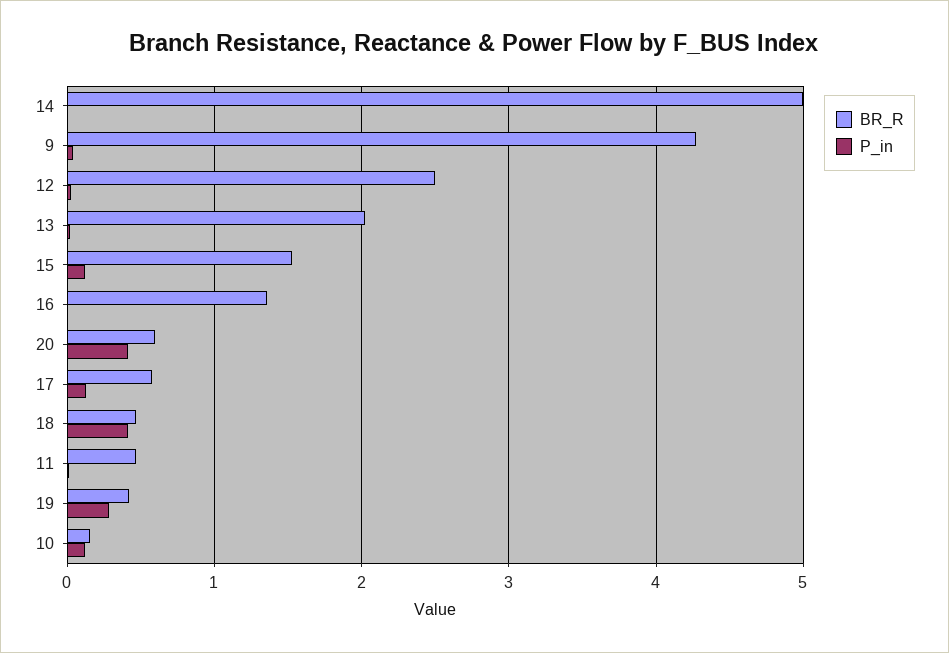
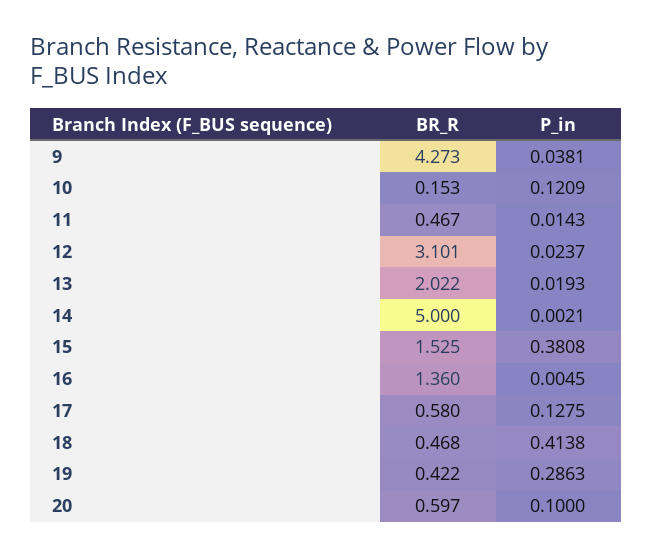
  {
    "BR_R": {
      "14": 5,
      "9": 4.273,
-     "12": 2.5,
+     "12": 3.101,
      "13": 2.022,
      "15": 1.525,
      "16": 1.36,
      "20": 0.597,
      "17": 0.58,
      "18": 0.468,
      "11": 0.467,
      "19": 0.422,
      "10": 0.153
    },
    "P_in": {
      "14": 0.0021,
      "9": 0.0381,
      "12": 0.0237,
      "13": 0.0193,
-     "15": 0.1,
+     "15": 0.3808,
      "16": 0.0045,
-     "20": 0.4,
+     "20": 0.1,
      "17": 0.1275,
      "18": 0.4138,
      "11": 0.0143,
      "19": 0.2863,
      "10": 0.1209
    }
  }

